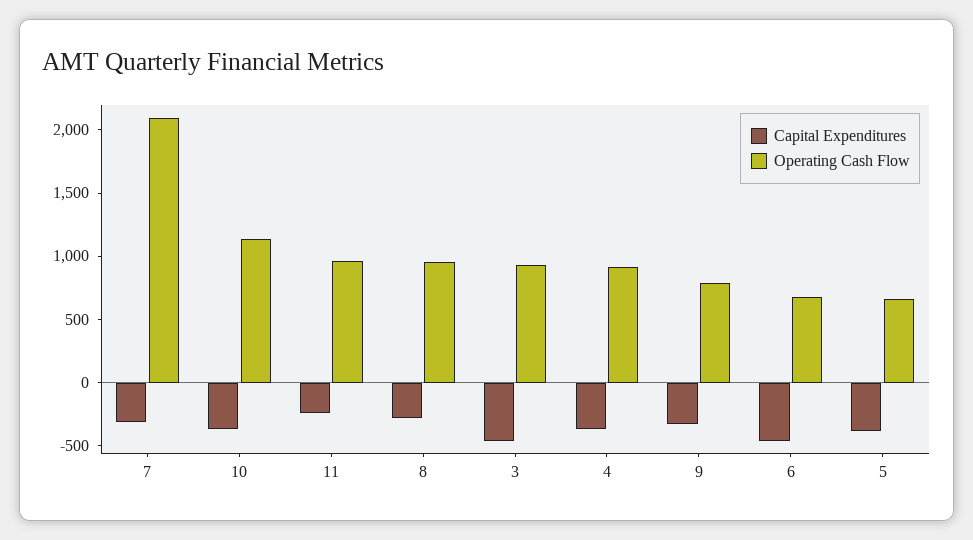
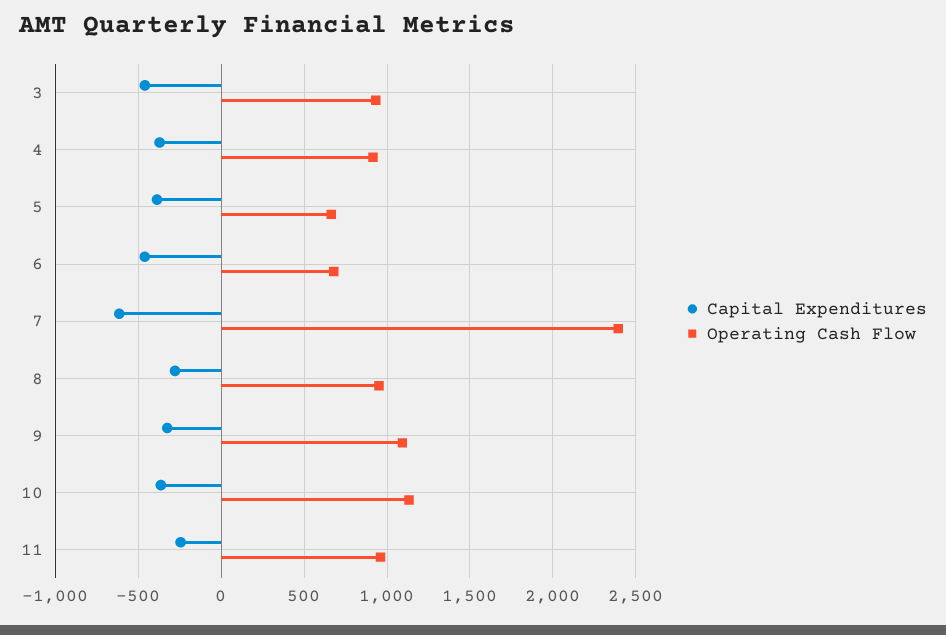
  {
    "Capital Expenditures": {
-     "7": -300,
+     "7": -600,
      "10": -350,
      "11": -250,
      "8": -300,
      "3": -450,
      "4": -350,
      "9": -300,
      "6": -450,
      "5": -400
    },
    "Operating Cash Flow": {
-     "7": 2100,
+     "7": 2400,
      "10": 1150,
      "11": 950,
      "8": 950,
      "3": 950,
      "4": 900,
-     "9": 800,
+     "9": 1100,
      "6": 700,
      "5": 650
    }
  }

